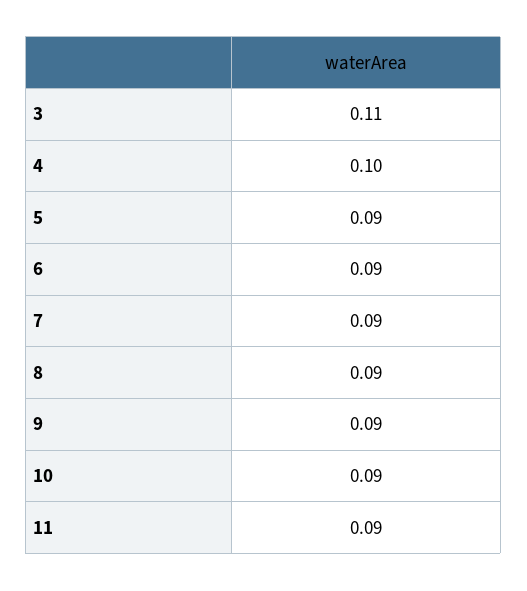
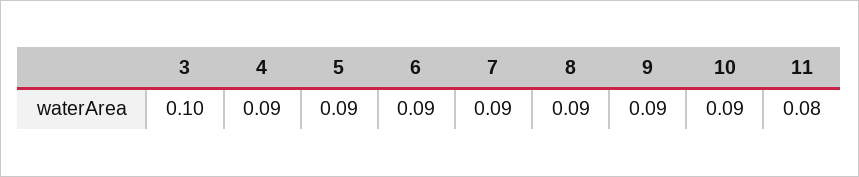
  {
-   "3": 0.11,
+   "3": 0.1,
-   "4": 0.1,
+   "4": 0.09,
    "5": 0.09,
    "6": 0.09,
    "7": 0.09,
    "8": 0.09,
    "9": 0.09,
    "10": 0.09,
-   "11": 0.09
+   "11": 0.08
  }

